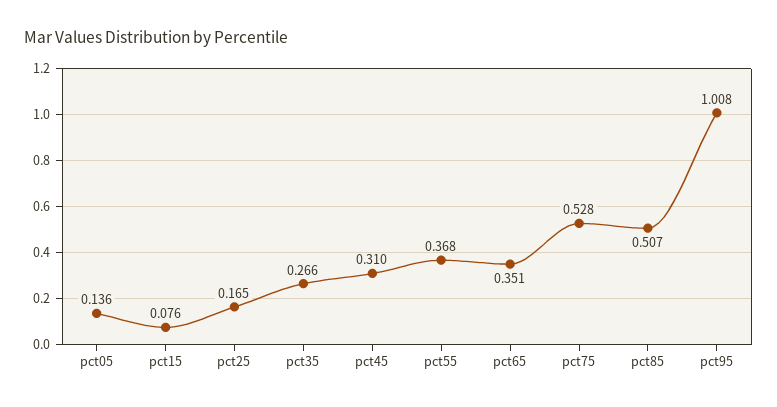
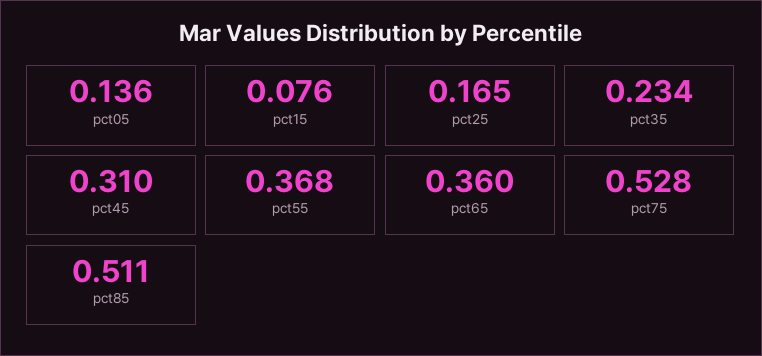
  {
    "pct05": 0.136,
    "pct15": 0.076,
    "pct25": 0.165,
-   "pct35": 0.266,
+   "pct35": 0.234,
    "pct45": 0.31,
    "pct55": 0.368,
-   "pct65": 0.351,
+   "pct65": 0.36,
    "pct75": 0.528,
-   "pct85": 0.507,
+   "pct85": 0.511
-   "pct95": 1.008
  }

